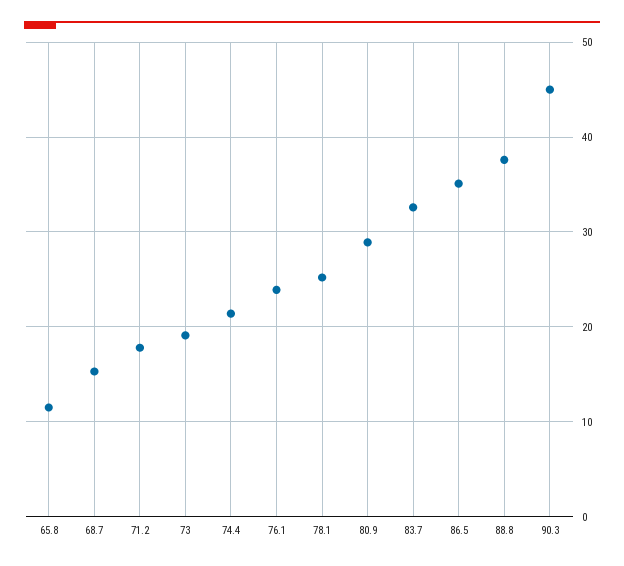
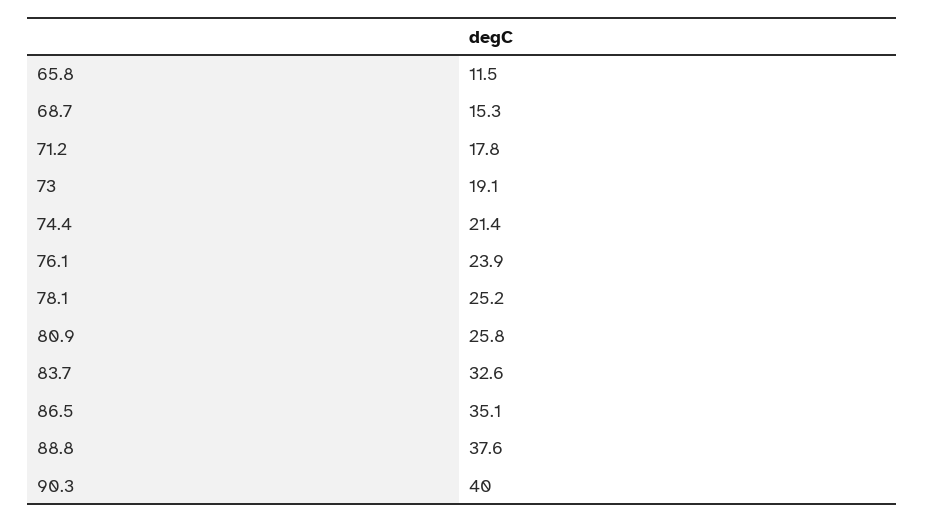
  {
    "65.8": 11.5,
    "68.7": 15.3,
    "71.2": 17.8,
    "73": 19.1,
    "74.4": 21.4,
    "76.1": 23.9,
    "78.1": 25.2,
-   "80.9": 29,
+   "80.9": 25.8,
    "83.7": 32.6,
    "86.5": 35.1,
    "88.8": 37.6,
-   "90.3": 45
+   "90.3": 40
  }

